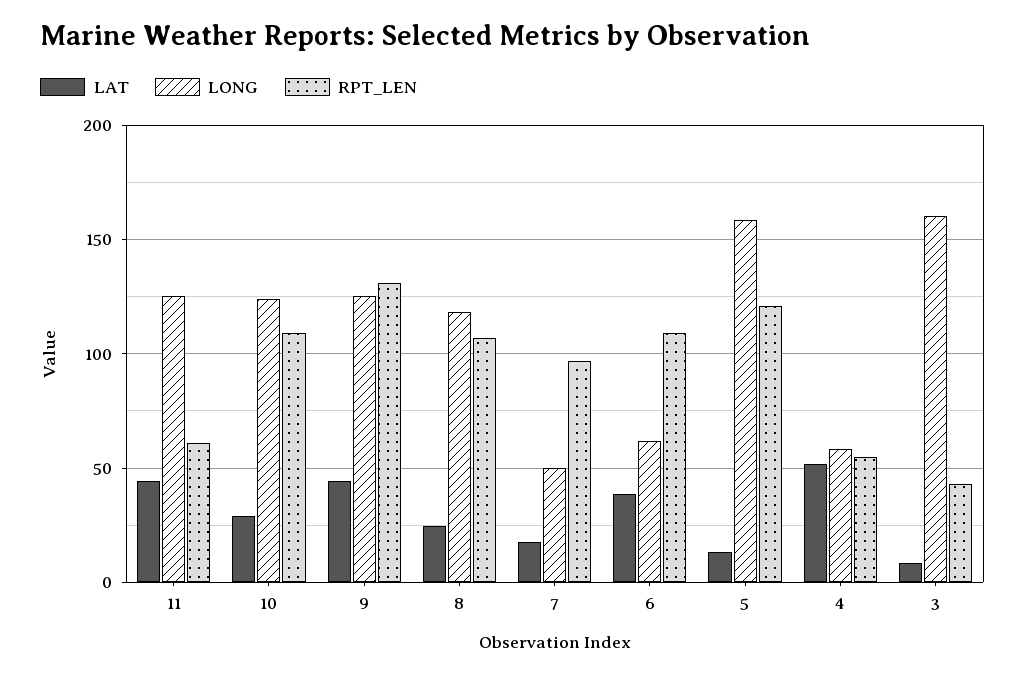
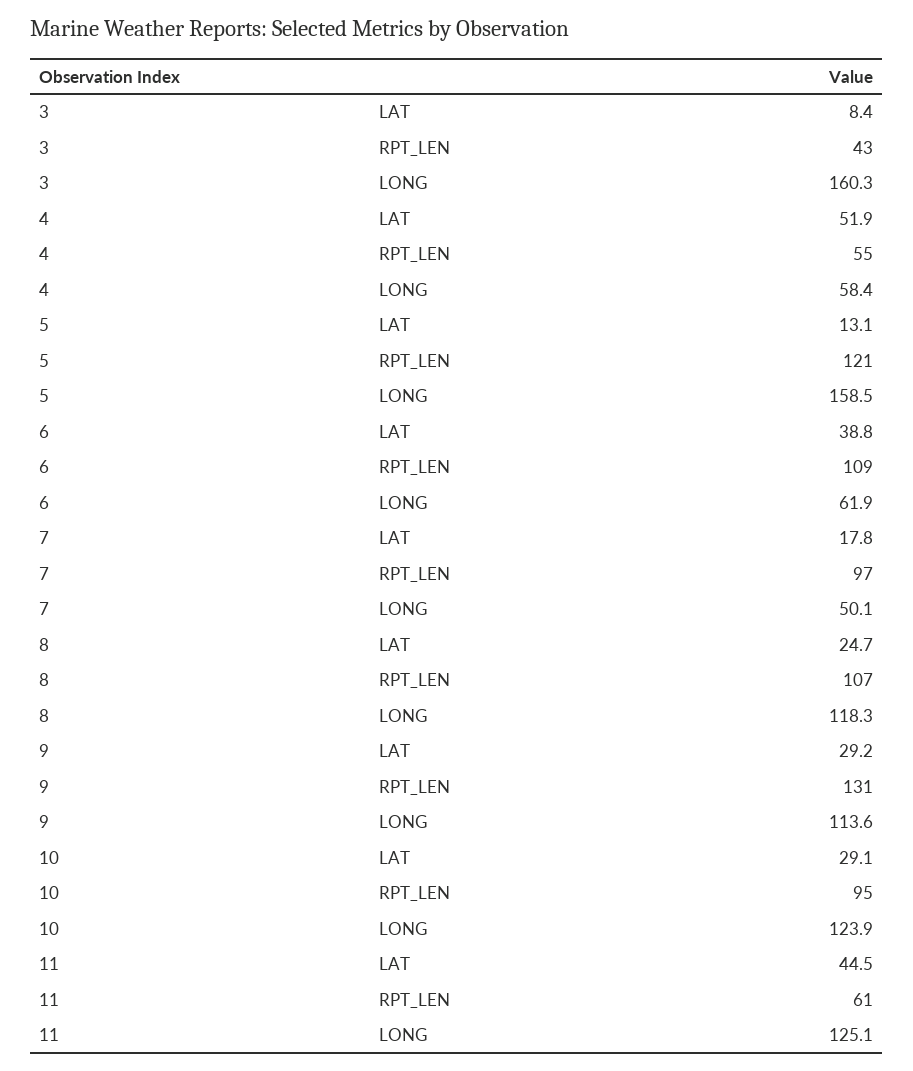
  {
    "LAT": {
      "11": 44.5,
      "10": 29.1,
-     "9": 45,
+     "9": 29.2,
      "8": 24.7,
      "7": 17.8,
      "6": 38.8,
      "5": 13.1,
      "4": 51.9,
      "3": 8.4
    },
    "LONG": {
      "11": 125.1,
      "10": 123.9,
-     "9": 125,
+     "9": 113.6,
      "8": 118.3,
      "7": 50.1,
      "6": 61.9,
      "5": 158.5,
      "4": 58.4,
      "3": 160.3
    },
    "RPT_LEN": {
      "11": 61,
-     "10": 110,
+     "10": 95,
      "9": 131,
      "8": 107,
      "7": 97,
      "6": 109,
      "5": 121,
      "4": 55,
      "3": 43
    }
  }

